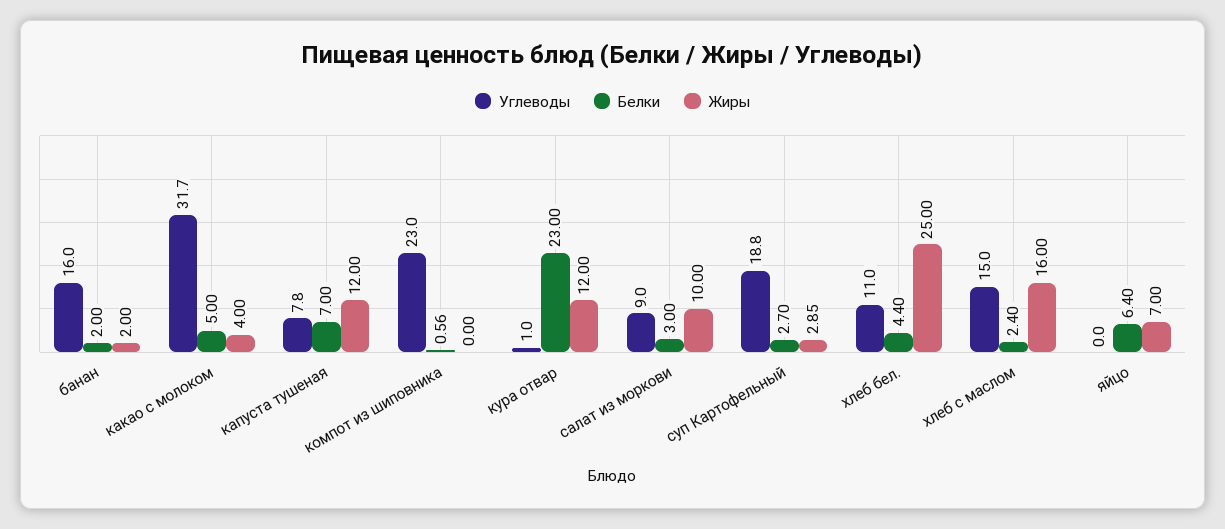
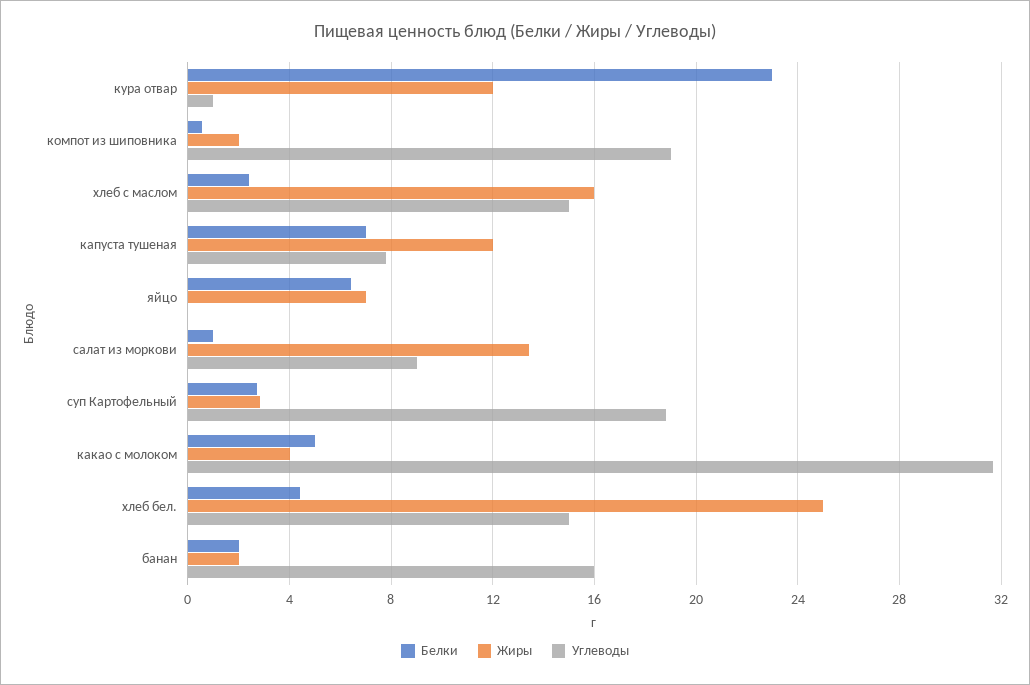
  {
    "Углеводы": {
      "банан": 16,
      "какао с молоком": 31.7,
      "капуста тушеная": 7.8,
-     "компот из шиповника": 23,
+     "компот из шиповника": 19,
      "кура отвар": 1,
      "салат из моркови": 9,
      "суп Картофельный": 18.8,
-     "хлеб бел.": 11,
+     "хлеб бел.": 15,
      "хлеб с маслом": 15,
      "яйцо": 0
    },
    "Белки": {
      "банан": 2,
      "какао с молоком": 5,
      "капуста тушеная": 7,
      "компот из шиповника": 0.56,
      "кура отвар": 23,
-     "салат из моркови": 3,
+     "салат из моркови": 1,
      "суп Картофельный": 2.7,
      "хлеб бел.": 4.4,
      "хлеб с маслом": 2.4,
      "яйцо": 6.4
    },
    "Жиры": {
      "банан": 2,
      "какао с молоком": 4,
      "капуста тушеная": 12,
-     "компот из шиповника": 0,
+     "компот из шиповника": 2,
      "кура отвар": 12,
-     "салат из моркови": 10,
+     "салат из моркови": 13.5,
      "суп Картофельный": 2.85,
      "хлеб бел.": 25,
      "хлеб с маслом": 16,
      "яйцо": 7
    }
  }

